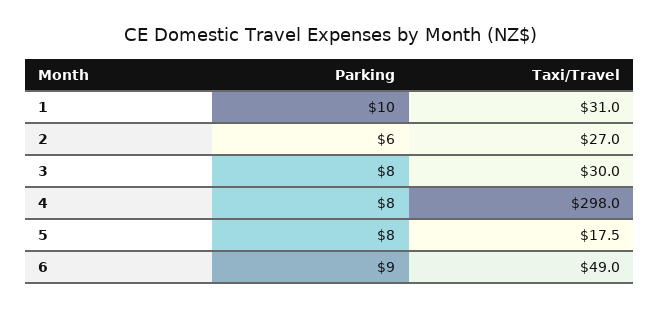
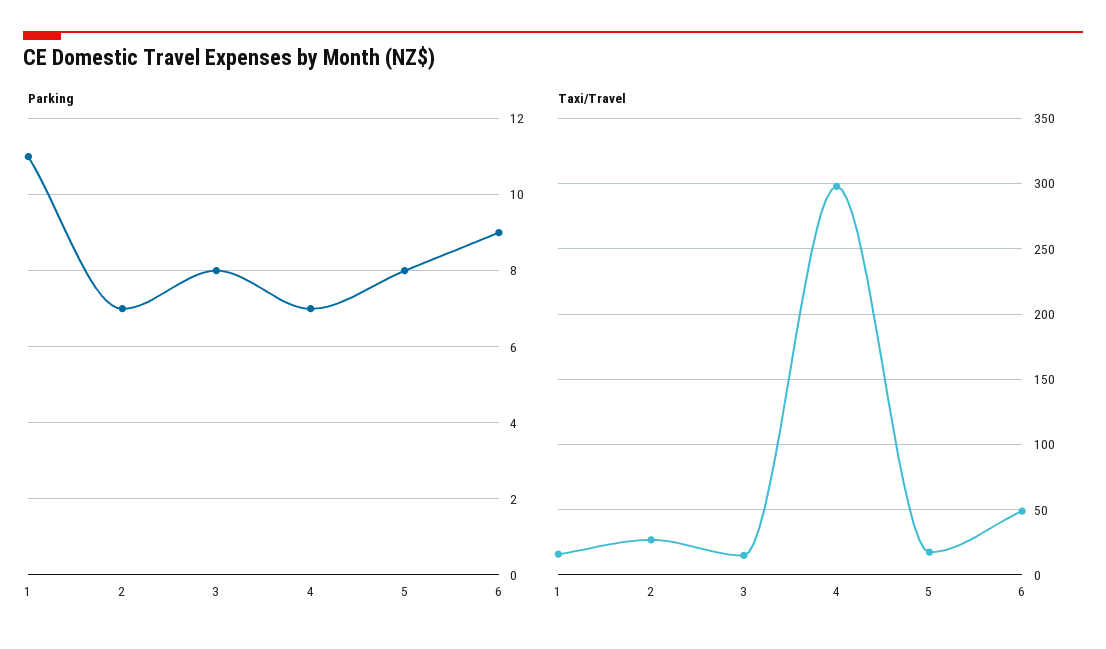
  {
    "Parking": {
-     "1": 10,
+     "1": 11,
-     "2": 6,
+     "2": 7,
      "3": 8,
-     "4": 8,
+     "4": 7,
      "5": 8,
      "6": 9
    },
    "Taxi/Travel": {
-     "1": 31,
+     "1": 15,
      "2": 27,
-     "3": 30,
+     "3": 15,
      "4": 298,
      "5": 17.5,
      "6": 49
    }
  }

